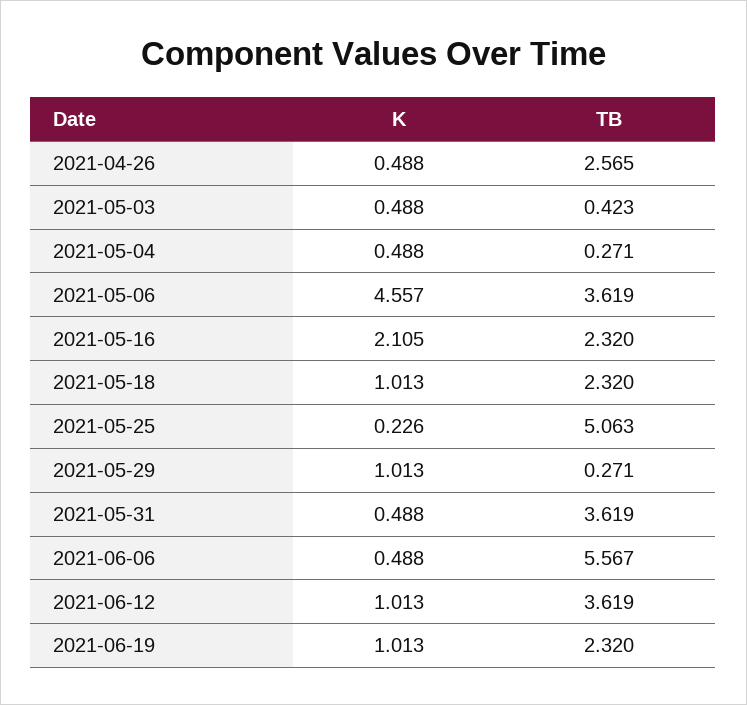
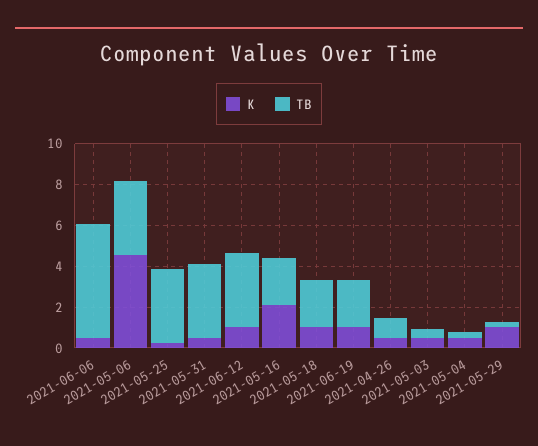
  {
    "K": {
      "2021-04-26": 0.488,
      "2021-05-03": 0.488,
      "2021-05-04": 0.488,
      "2021-05-06": 4.557,
      "2021-05-16": 2.105,
      "2021-05-18": 1.013,
      "2021-05-25": 0.226,
      "2021-05-29": 1.013,
      "2021-05-31": 0.488,
      "2021-06-06": 0.488,
      "2021-06-12": 1.013,
      "2021-06-19": 1.013
    },
    "TB": {
-     "2021-04-26": 2.565,
+     "2021-04-26": 1,
      "2021-05-03": 0.423,
      "2021-05-04": 0.271,
      "2021-05-06": 3.619,
      "2021-05-16": 2.32,
      "2021-05-18": 2.32,
-     "2021-05-25": 5.063,
+     "2021-05-25": 3.5,
      "2021-05-29": 0.271,
      "2021-05-31": 3.619,
      "2021-06-06": 5.567,
      "2021-06-12": 3.619,
      "2021-06-19": 2.32
    }
  }

